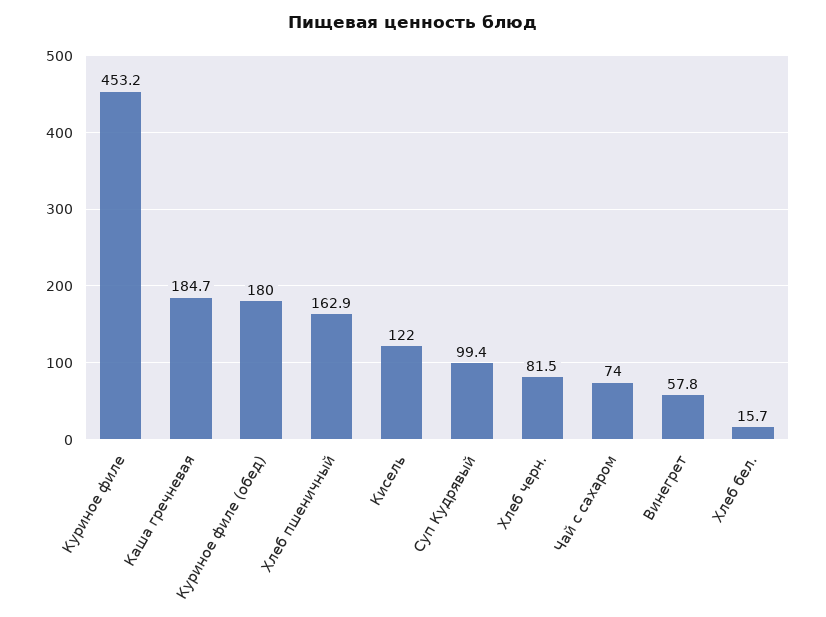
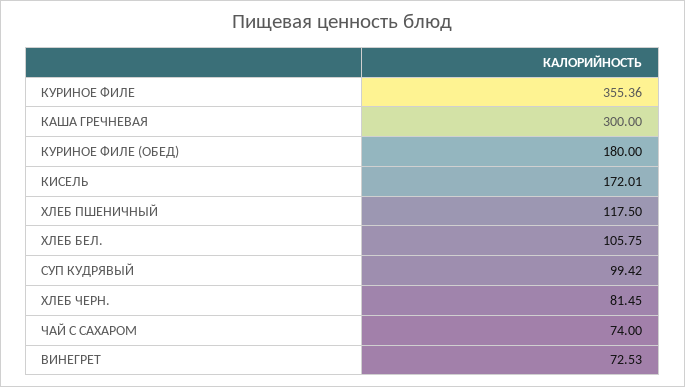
  {
-   "Куриное филе": 453.2,
+   "Куриное филе": 355.36,
-   "Каша гречневая": 184.7,
+   "Каша гречневая": 300,
    "Куриное филе (обед)": 180,
-   "Хлеб пшеничный": 162.9,
+   "Хлеб пшеничный": 117.5,
-   "Кисель": 122,
+   "Кисель": 172.01,
    "Суп Кудрявый": 99.42,
    "Хлеб черн.": 81.45,
    "Чай с сахаром": 74,
-   "Винегрет": 57.8,
+   "Винегрет": 72.53,
-   "Хлеб бел.": 15.7
+   "Хлеб бел.": 105.75
  }

